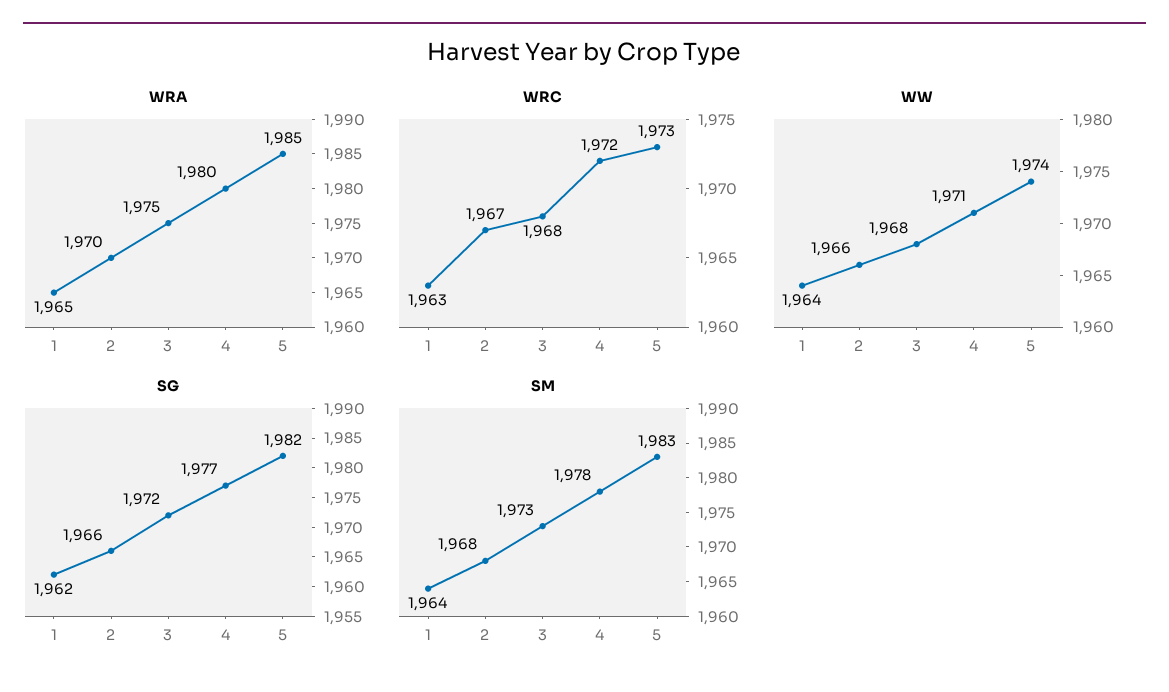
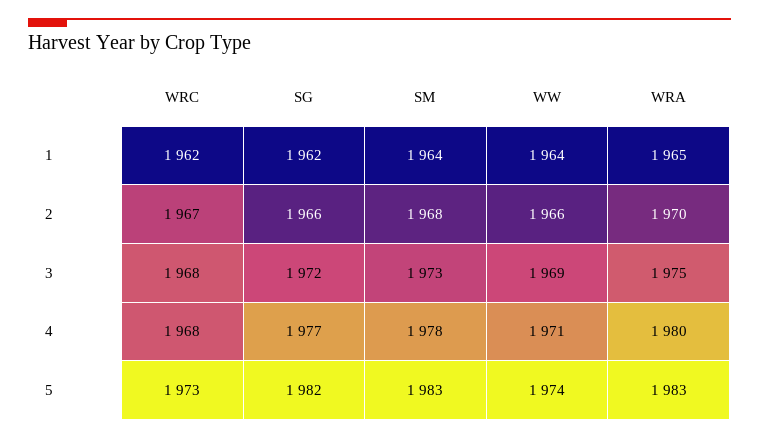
  {
    "WRA": {
      "1": 1965,
      "2": 1970,
      "3": 1975,
      "4": 1980,
-     "5": 1985
+     "5": 1983
    },
    "WRC": {
-     "1": 1963,
+     "1": 1962,
      "2": 1967,
      "3": 1968,
-     "4": 1972,
+     "4": 1968,
      "5": 1973
    },
    "WW": {
      "1": 1964,
      "2": 1966,
-     "3": 1968,
+     "3": 1969,
      "4": 1971,
      "5": 1974
    },
    "SG": {
      "1": 1962,
      "2": 1966,
      "3": 1972,
      "4": 1977,
      "5": 1982
    },
    "SM": {
      "1": 1964,
      "2": 1968,
      "3": 1973,
      "4": 1978,
      "5": 1983
    }
  }

